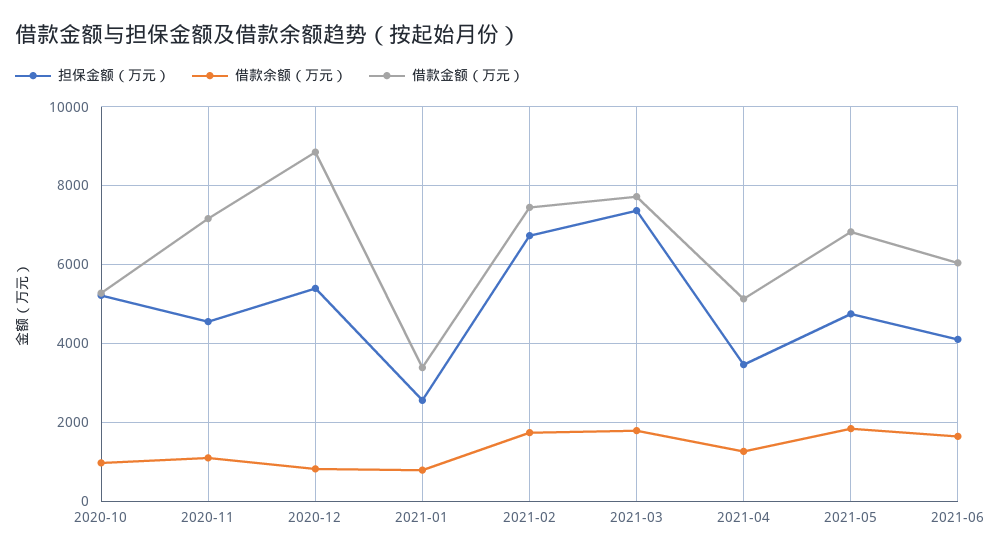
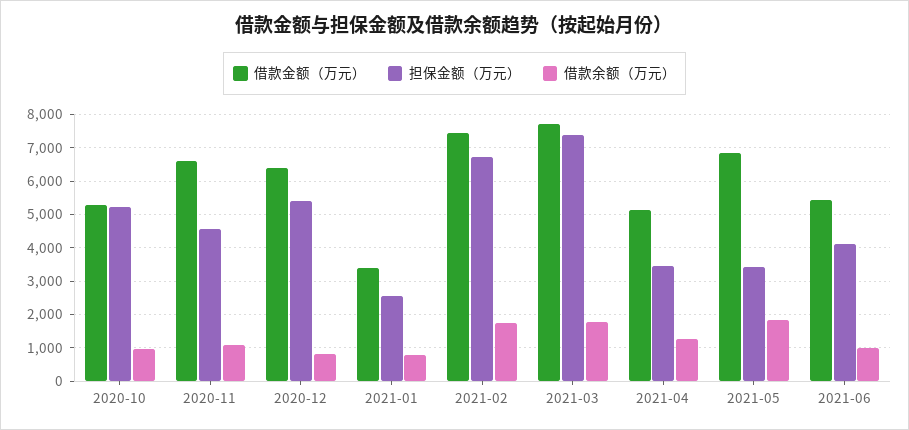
  {
    "担保金额（万元）": {
      "2020-10": 5200,
      "2020-11": 4600,
      "2020-12": 5400,
      "2021-01": 2600,
      "2021-02": 6800,
      "2021-03": 7400,
      "2021-04": 3400,
-     "2021-05": 4800,
+     "2021-05": 3400,
      "2021-06": 4200
    },
    "借款余额（万元）": {
      "2020-10": 1000,
      "2020-11": 1000,
      "2020-12": 800,
      "2021-01": 800,
      "2021-02": 1800,
      "2021-03": 1800,
      "2021-04": 1200,
      "2021-05": 1800,
-     "2021-06": 1600
+     "2021-06": 1000
    },
    "借款金额（万元）": {
      "2020-10": 5200,
-     "2020-11": 7200,
+     "2020-11": 6600,
-     "2020-12": 8800,
+     "2020-12": 6400,
      "2021-01": 3400,
      "2021-02": 7400,
      "2021-03": 7800,
      "2021-04": 5200,
      "2021-05": 6800,
-     "2021-06": 6000
+     "2021-06": 5400
    }
  }

